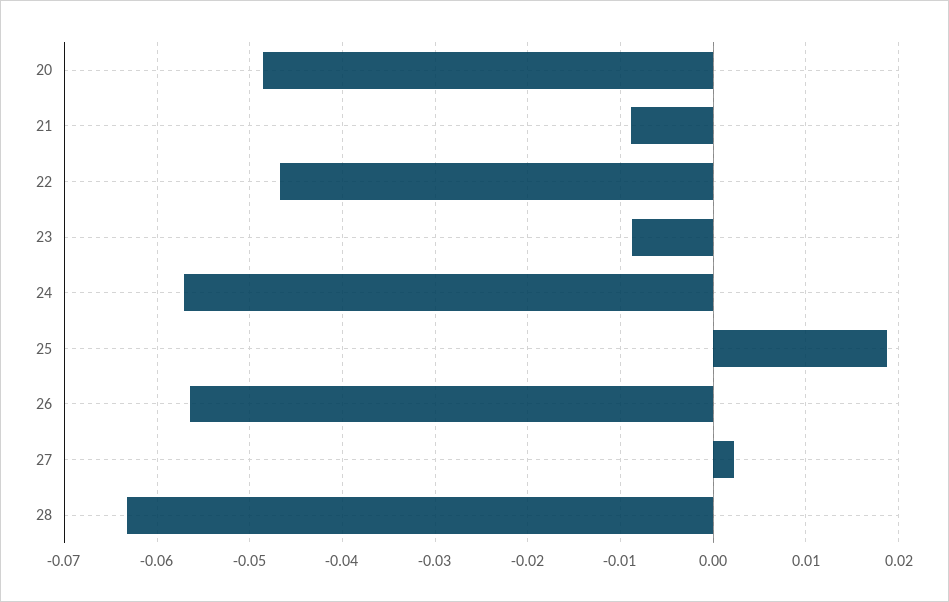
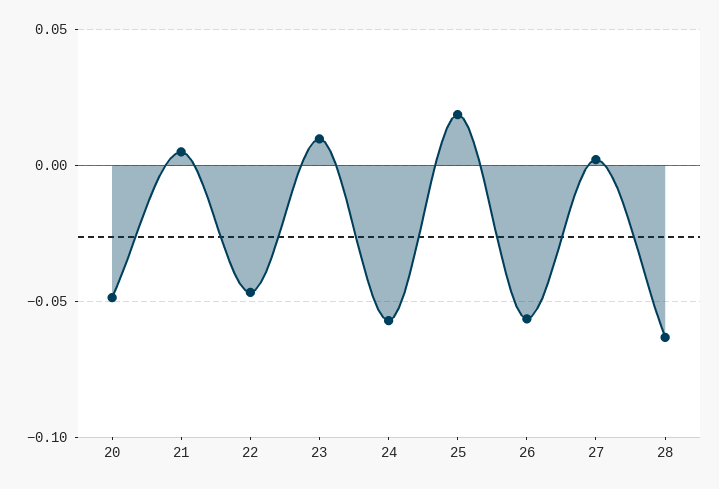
  {
    "20": -0.049,
-   "21": -0.009,
+   "21": 0.005,
    "22": -0.047,
-   "23": -0.009,
+   "23": 0.01,
    "24": -0.057,
    "25": 0.019,
    "26": -0.056,
    "27": 0.002,
    "28": -0.063
  }

